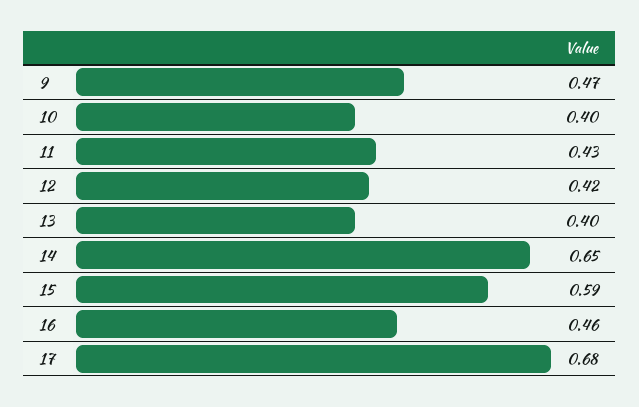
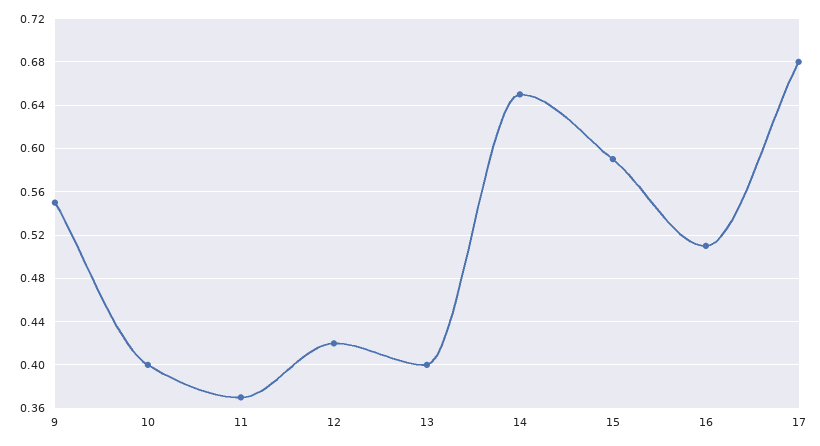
  {
-   "9": 0.47,
+   "9": 0.55,
    "10": 0.4,
-   "11": 0.43,
+   "11": 0.37,
    "12": 0.42,
    "13": 0.4,
    "14": 0.65,
    "15": 0.59,
-   "16": 0.46,
+   "16": 0.51,
    "17": 0.68
  }

